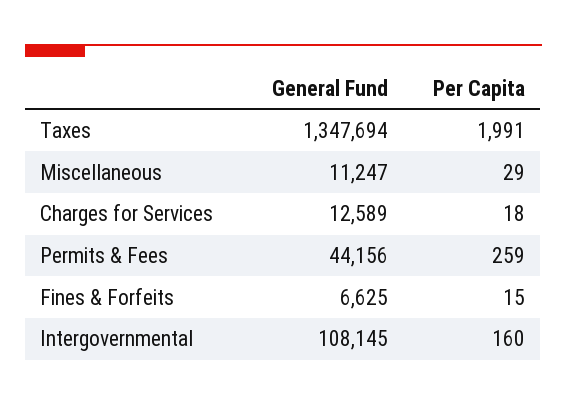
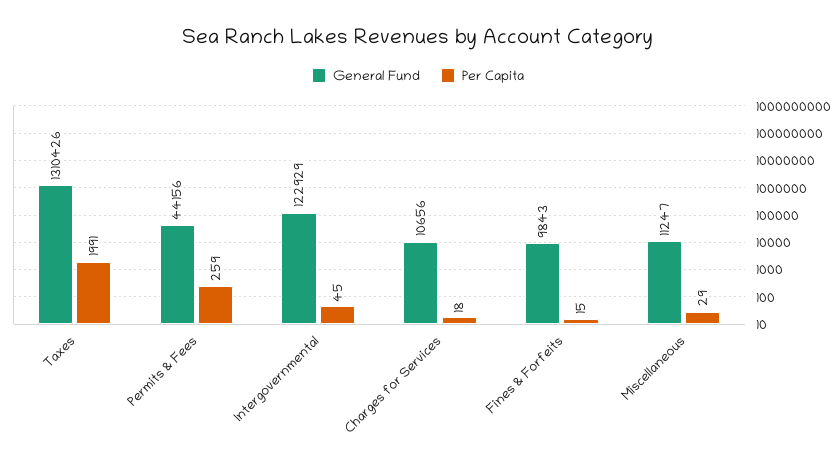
  {
    "General Fund": {
-     "Taxes": 1347694,
+     "Taxes": 1310426,
      "Miscellaneous": 11247,
-     "Charges for Services": 12589,
+     "Charges for Services": 10656,
      "Permits & Fees": 44156,
-     "Fines & Forfeits": 6625,
+     "Fines & Forfeits": 9843,
-     "Intergovernmental": 108145
+     "Intergovernmental": 122929
    },
    "Per Capita": {
      "Taxes": 1991,
      "Miscellaneous": 29,
      "Charges for Services": 18,
      "Permits & Fees": 259,
      "Fines & Forfeits": 15,
-     "Intergovernmental": 160
+     "Intergovernmental": 45
    }
  }

